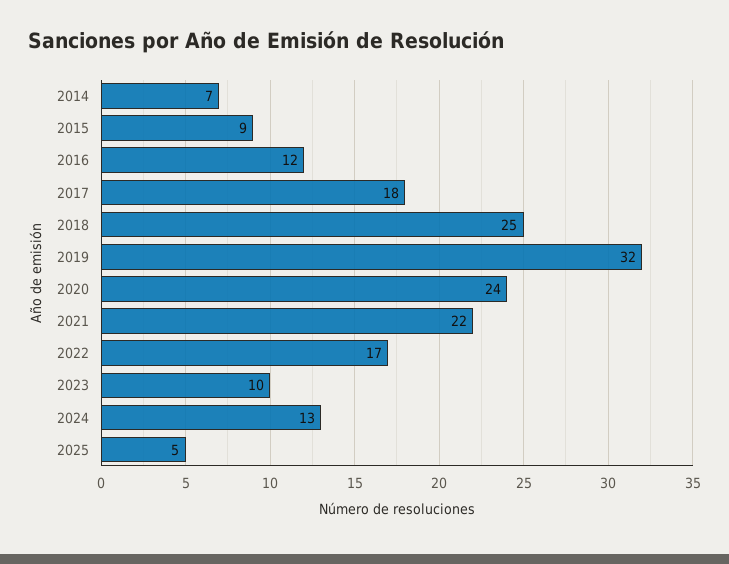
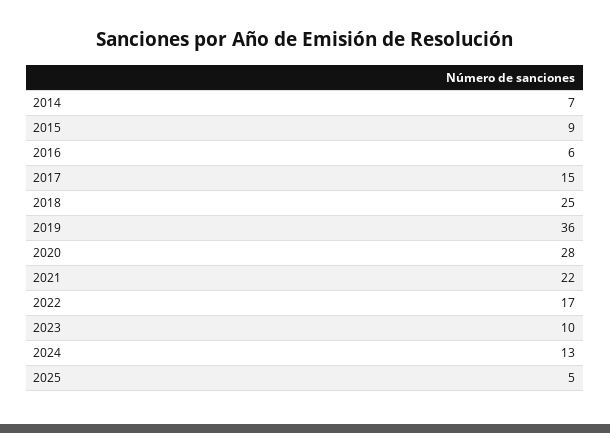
  {
    "2014": 7,
    "2015": 9,
-   "2016": 12,
+   "2016": 6,
-   "2017": 18,
+   "2017": 15,
    "2018": 25,
-   "2019": 32,
+   "2019": 36,
-   "2020": 24,
+   "2020": 28,
    "2021": 22,
    "2022": 17,
    "2023": 10,
    "2024": 13,
    "2025": 5
  }

